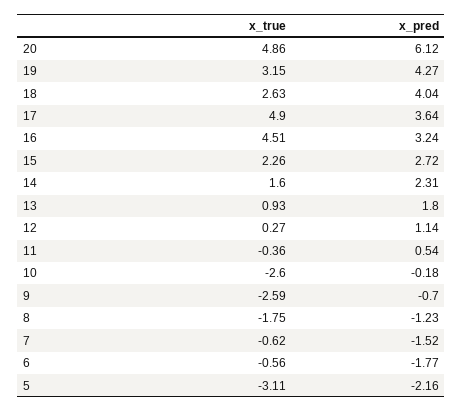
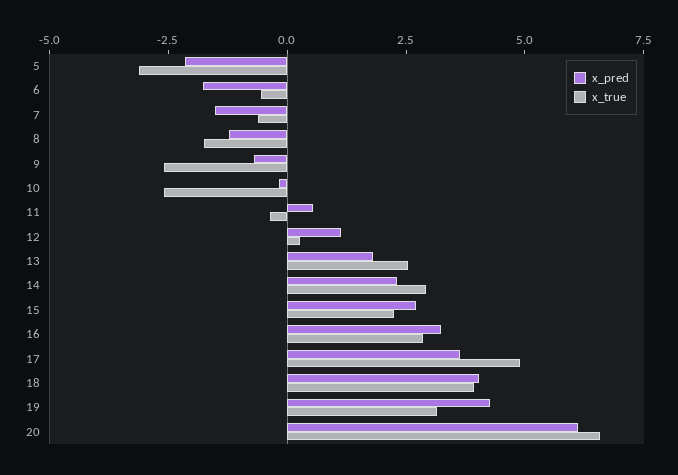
  {
    "x_true": {
-     "20": 4.86,
+     "20": 6.5,
      "19": 3.15,
-     "18": 2.63,
+     "18": 4,
      "17": 4.9,
-     "16": 4.51,
+     "16": 3,
      "15": 2.26,
-     "14": 1.6,
+     "14": 3,
-     "13": 0.93,
+     "13": 2.5,
      "12": 0.27,
      "11": -0.36,
      "10": -2.6,
      "9": -2.59,
      "8": -1.75,
      "7": -0.62,
      "6": -0.56,
      "5": -3.11
    },
    "x_pred": {
      "20": 6.12,
      "19": 4.27,
      "18": 4.04,
      "17": 3.64,
      "16": 3.24,
      "15": 2.72,
      "14": 2.31,
      "13": 1.8,
      "12": 1.14,
      "11": 0.54,
      "10": -0.18,
      "9": -0.7,
      "8": -1.23,
      "7": -1.52,
      "6": -1.77,
      "5": -2.16
    }
  }

